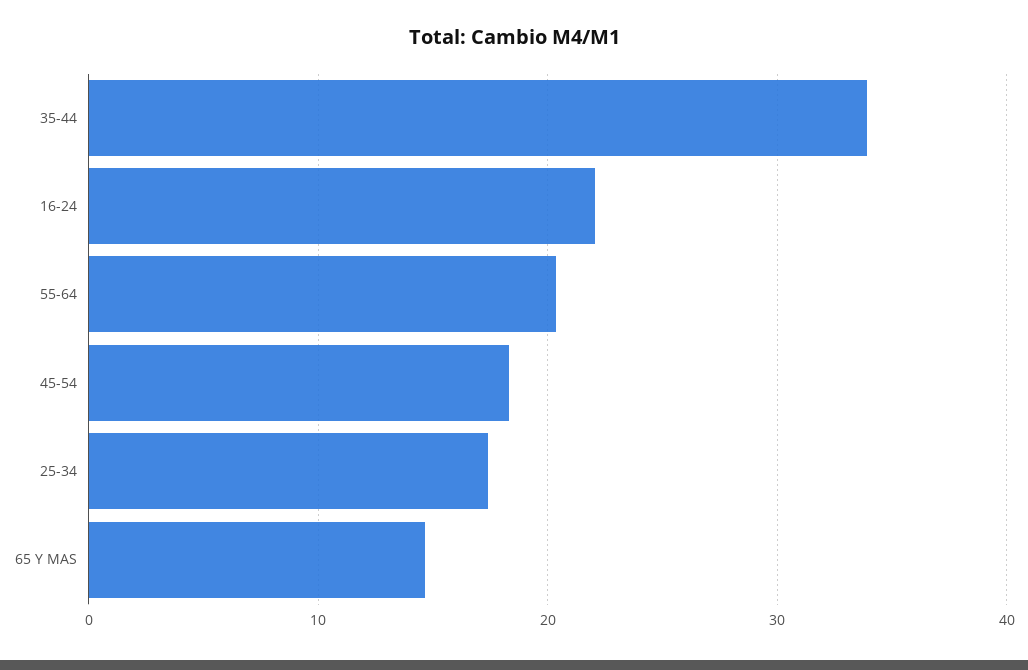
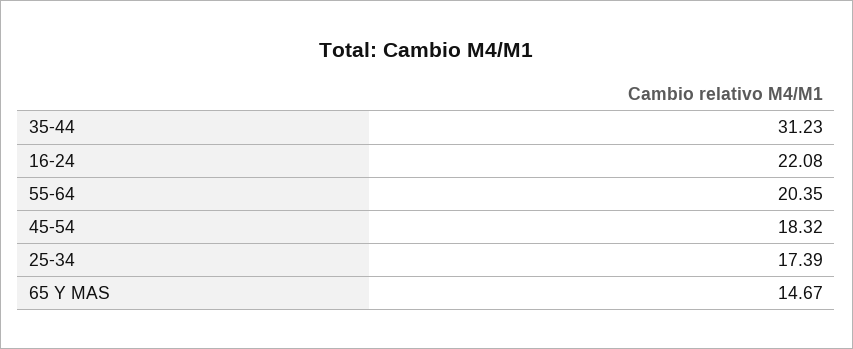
  {
-   "35-44": 34,
+   "35-44": 31.23,
    "16-24": 22.08,
    "55-64": 20.35,
    "45-54": 18.32,
    "25-34": 17.39,
    "65 Y MAS": 14.67
  }

